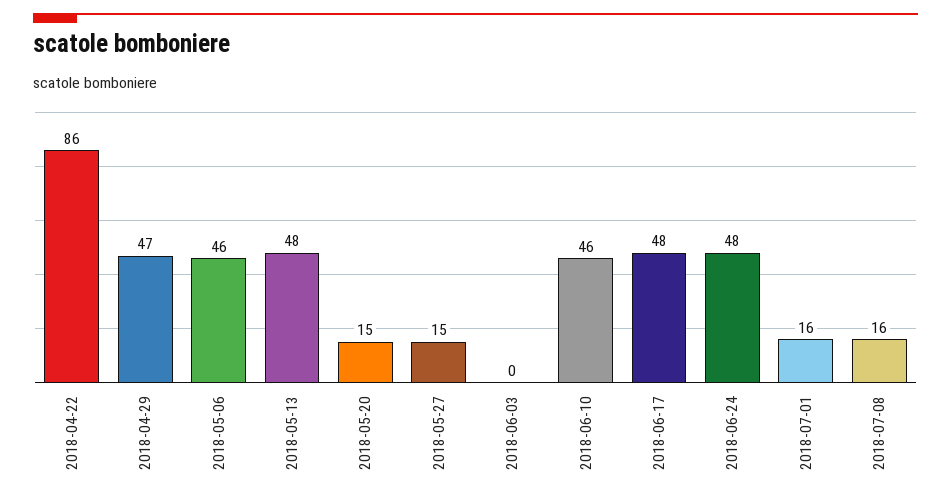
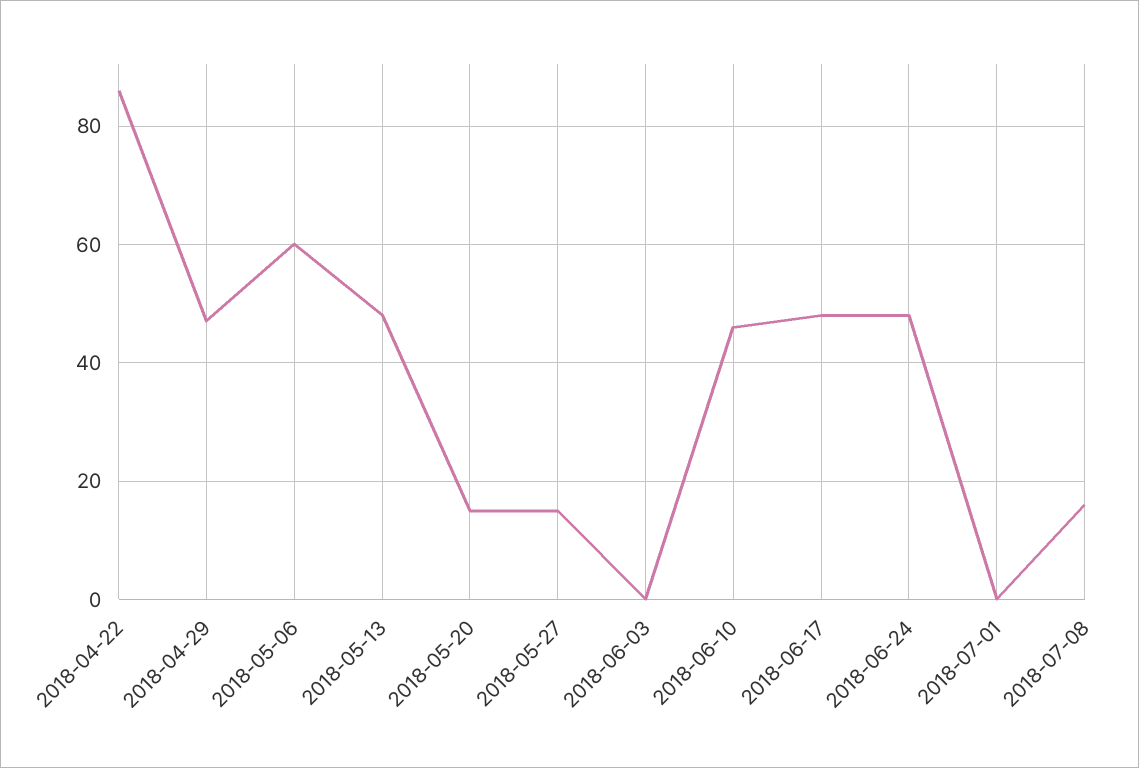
  {
    "2018-04-22": 86,
    "2018-04-29": 47,
-   "2018-05-06": 46,
+   "2018-05-06": 60,
    "2018-05-13": 48,
    "2018-05-20": 15,
    "2018-05-27": 15,
    "2018-06-03": 0,
    "2018-06-10": 46,
    "2018-06-17": 48,
    "2018-06-24": 48,
-   "2018-07-01": 16,
+   "2018-07-01": 0,
    "2018-07-08": 16
  }

